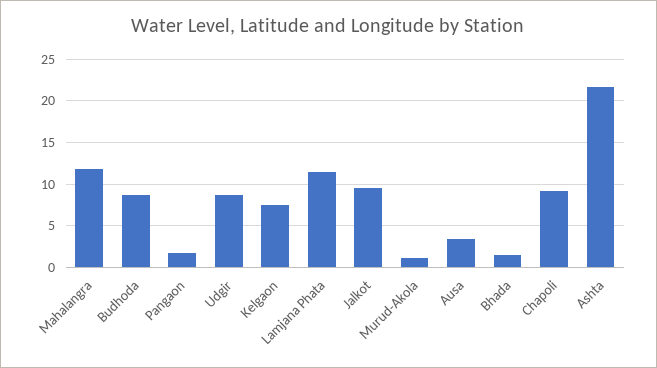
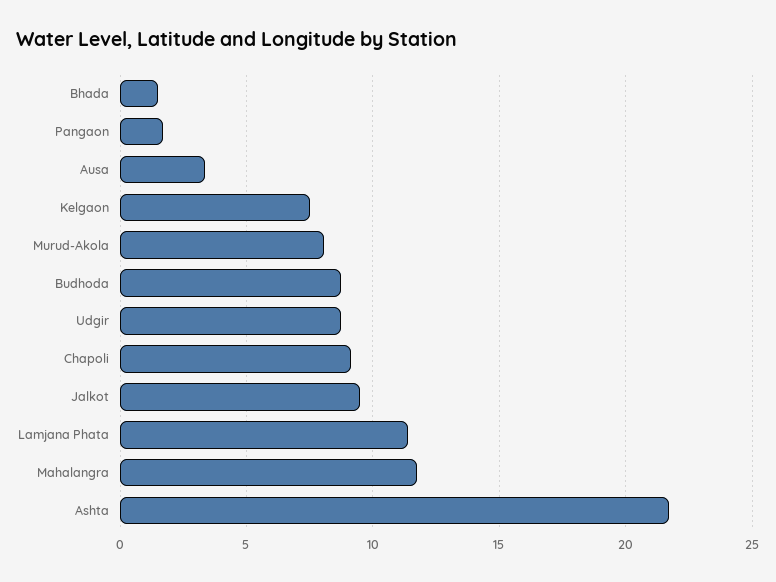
  {
    "Mahalangra": 12,
    "Budhoda": 8.5,
    "Pangaon": 1.5,
    "Udgir": 8.5,
    "Kelgaon": 7.5,
    "Lamjana Phata": 11.5,
    "Jalkot": 9.5,
-   "Murud-Akola": 1,
+   "Murud-Akola": 8,
    "Ausa": 3.5,
    "Bhada": 1.5,
    "Chapoli": 9,
    "Ashta": 21.5
  }

